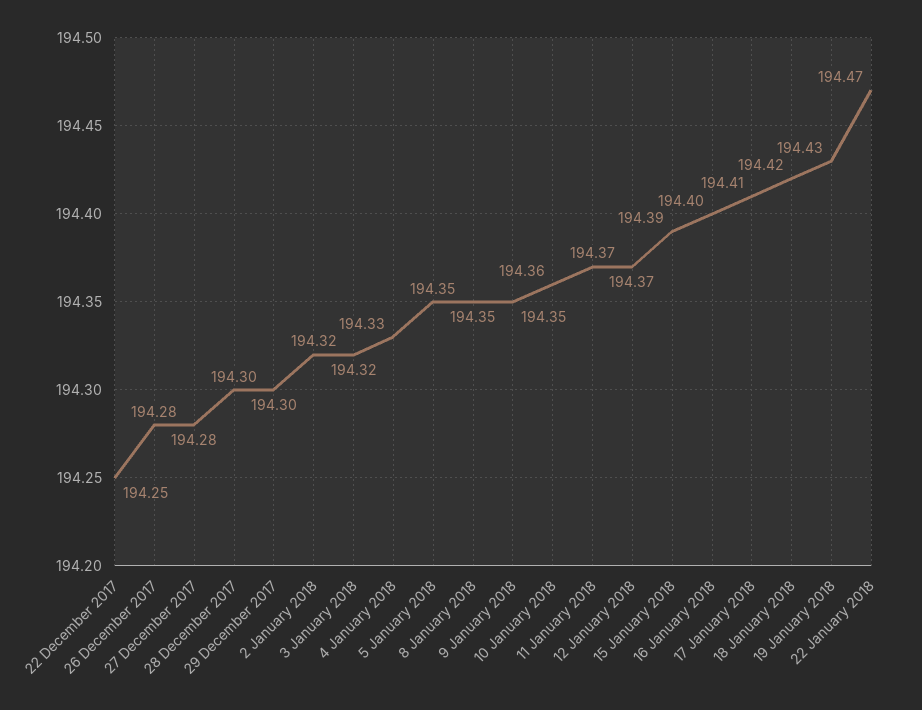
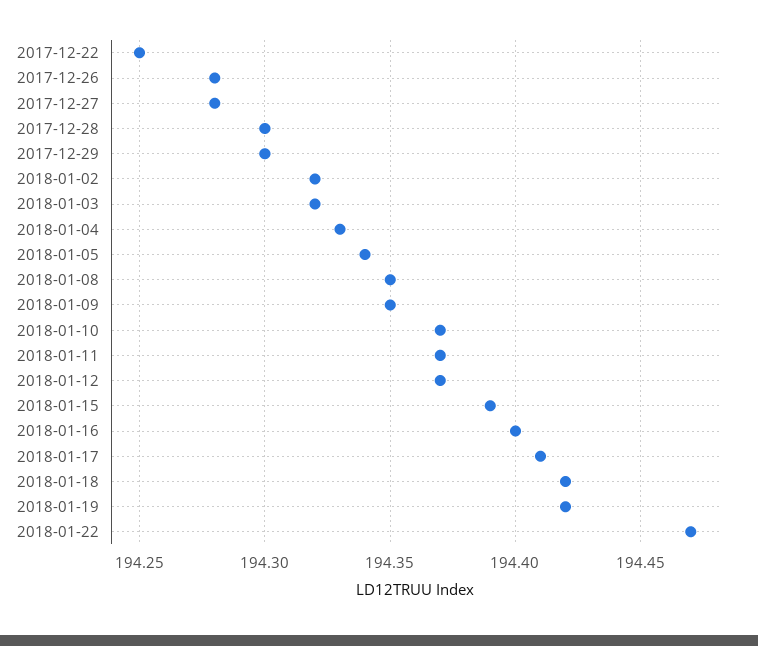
  {
    "22 December 2017": 194.25,
    "26 December 2017": 194.28,
    "27 December 2017": 194.28,
    "28 December 2017": 194.3,
    "29 December 2017": 194.3,
    "2 January 2018": 194.32,
    "3 January 2018": 194.32,
    "4 January 2018": 194.33,
-   "5 January 2018": 194.35,
+   "5 January 2018": 194.34,
    "8 January 2018": 194.35,
    "9 January 2018": 194.35,
-   "10 January 2018": 194.36,
+   "10 January 2018": 194.37,
    "11 January 2018": 194.37,
    "12 January 2018": 194.37,
    "15 January 2018": 194.39,
    "16 January 2018": 194.4,
    "17 January 2018": 194.41,
    "18 January 2018": 194.42,
-   "19 January 2018": 194.43,
+   "19 January 2018": 194.42,
    "22 January 2018": 194.47
  }

